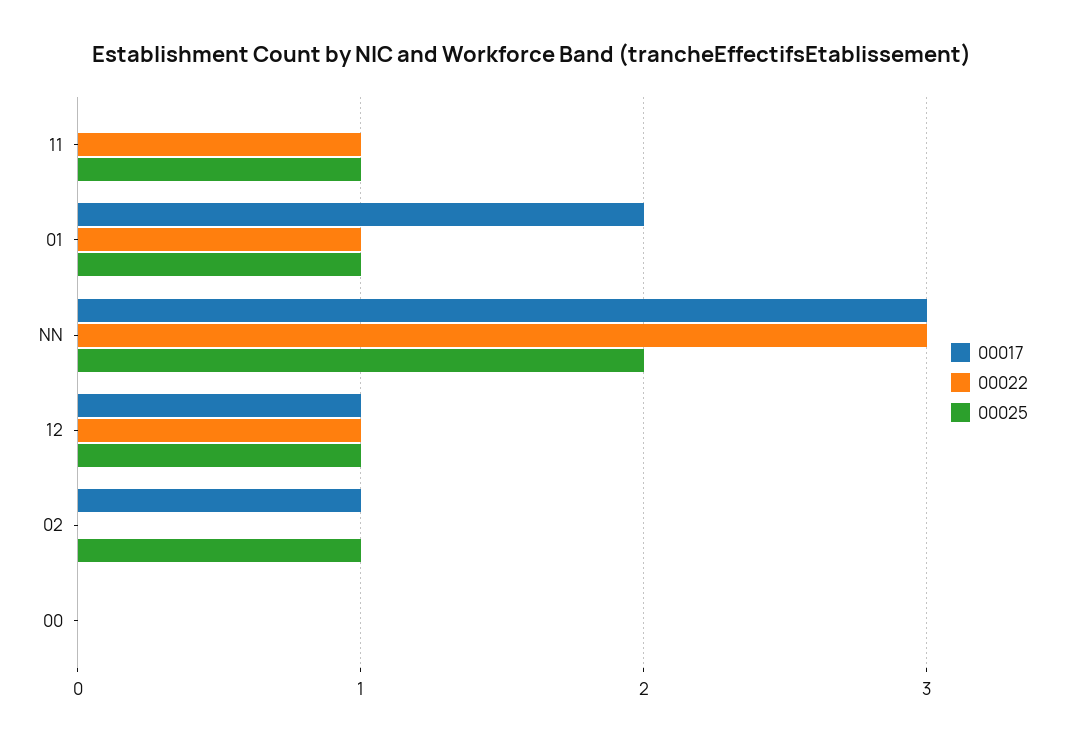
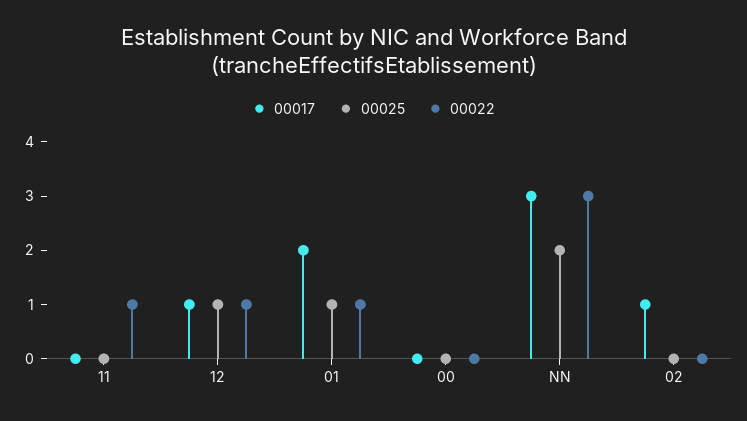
  {
    "00017": {
      "11": 0,
      "01": 2,
      "NN": 3,
      "12": 1,
      "02": 1,
      "00": 0
    },
    "00022": {
      "11": 1,
      "01": 1,
      "NN": 3,
      "12": 1,
      "02": 0,
      "00": 0
    },
    "00025": {
-     "11": 1,
+     "11": 0,
      "01": 1,
      "NN": 2,
      "12": 1,
-     "02": 1,
+     "02": 0,
      "00": 0
    }
  }

